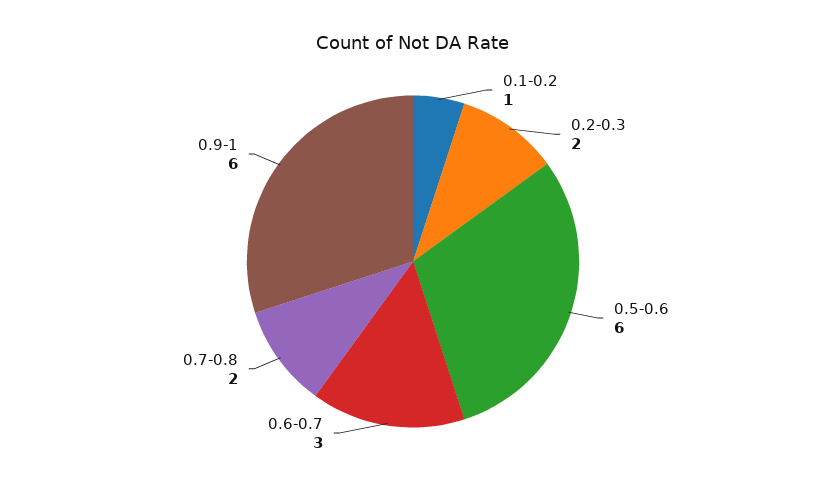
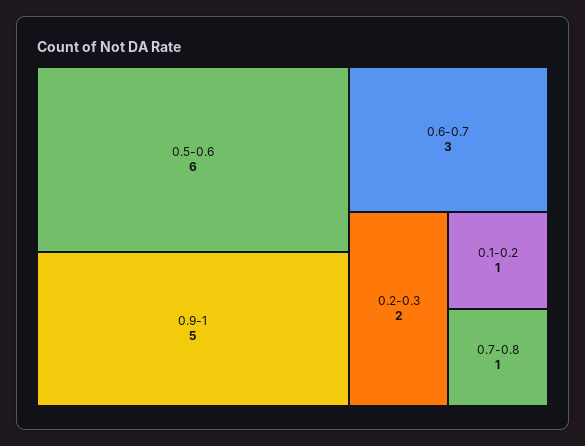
  {
    "0.1-0.2": 1,
    "0.2-0.3": 2,
    "0.5-0.6": 6,
    "0.6-0.7": 3,
-   "0.7-0.8": 2,
+   "0.7-0.8": 1,
-   "0.9-1": 6
+   "0.9-1": 5
  }

